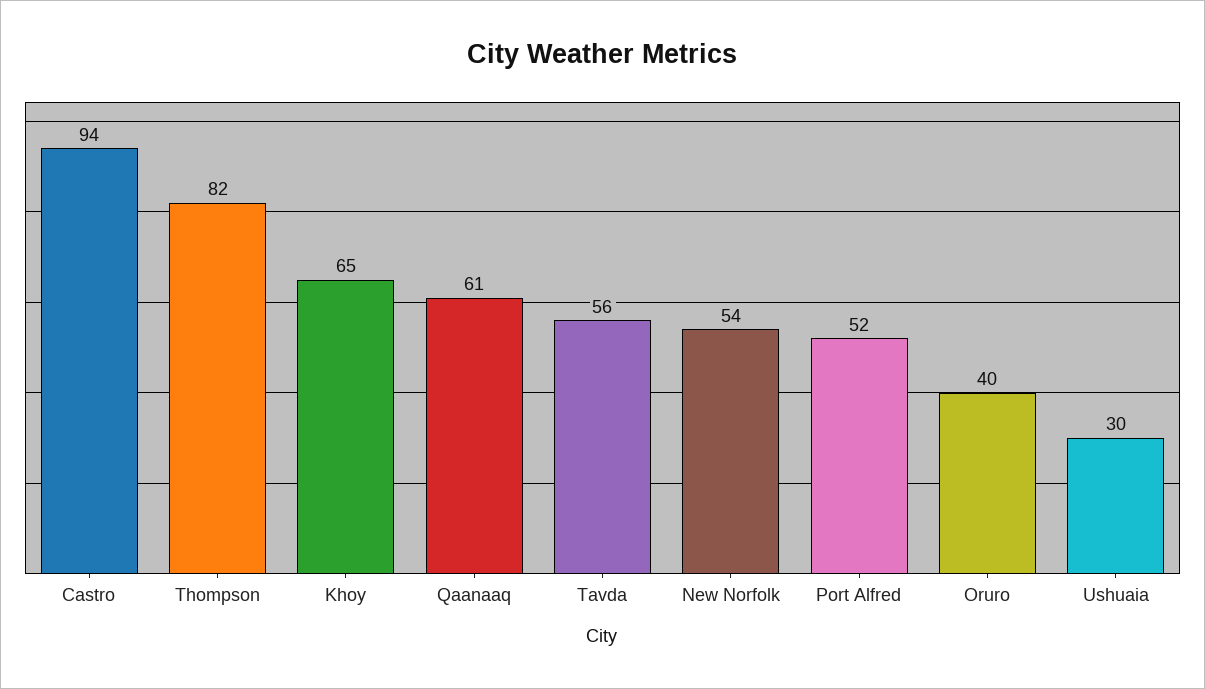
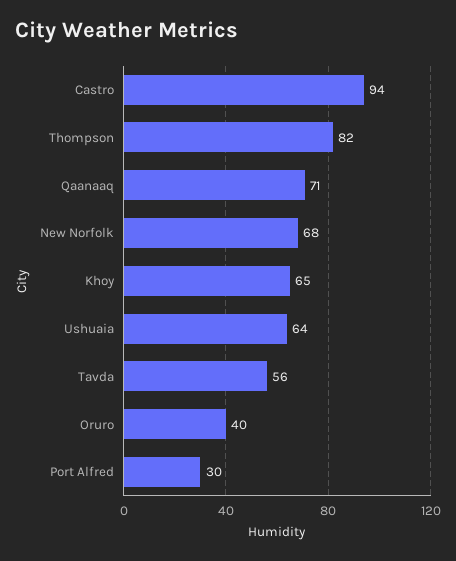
  {
    "Castro": 94,
    "Thompson": 82,
    "Khoy": 65,
-   "Qaanaaq": 61,
+   "Qaanaaq": 71,
    "Tavda": 56,
-   "New Norfolk": 54,
+   "New Norfolk": 68,
-   "Port Alfred": 52,
+   "Port Alfred": 30,
    "Oruro": 40,
-   "Ushuaia": 30
+   "Ushuaia": 64
  }

